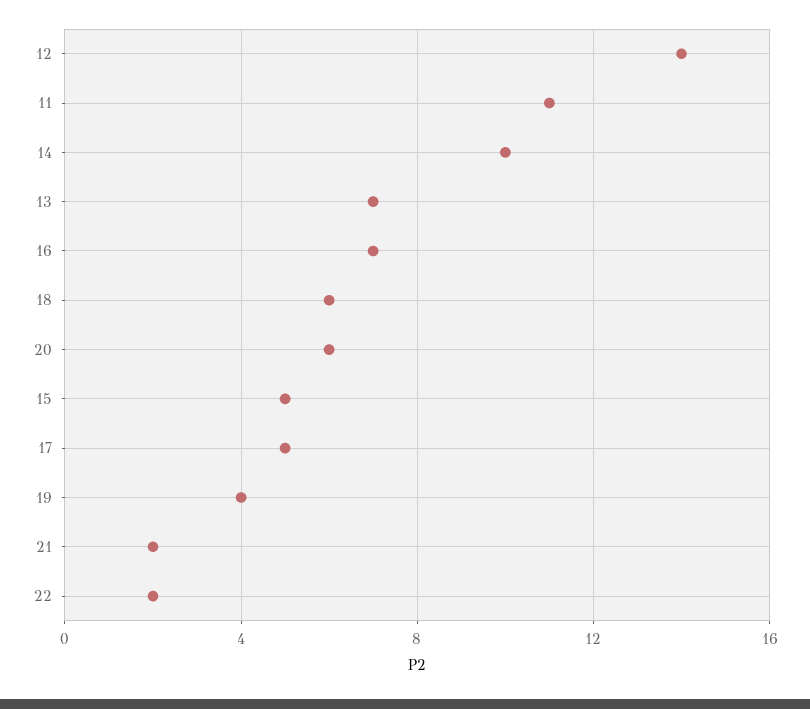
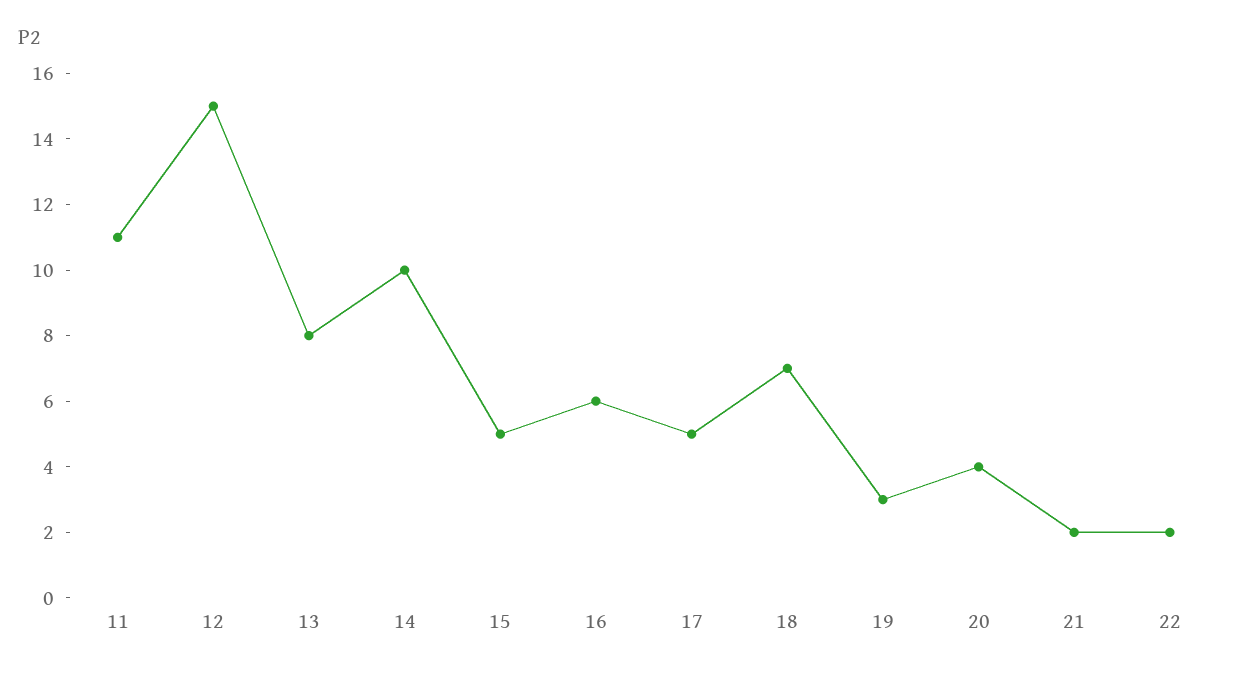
  {
-   "12": 14,
+   "12": 15,
    "11": 11,
    "14": 10,
-   "13": 7,
+   "13": 8,
-   "16": 7,
+   "16": 6,
-   "18": 6,
+   "18": 7,
-   "20": 6,
+   "20": 4,
    "15": 5,
    "17": 5,
-   "19": 4,
+   "19": 3,
    "21": 2,
    "22": 2
  }

